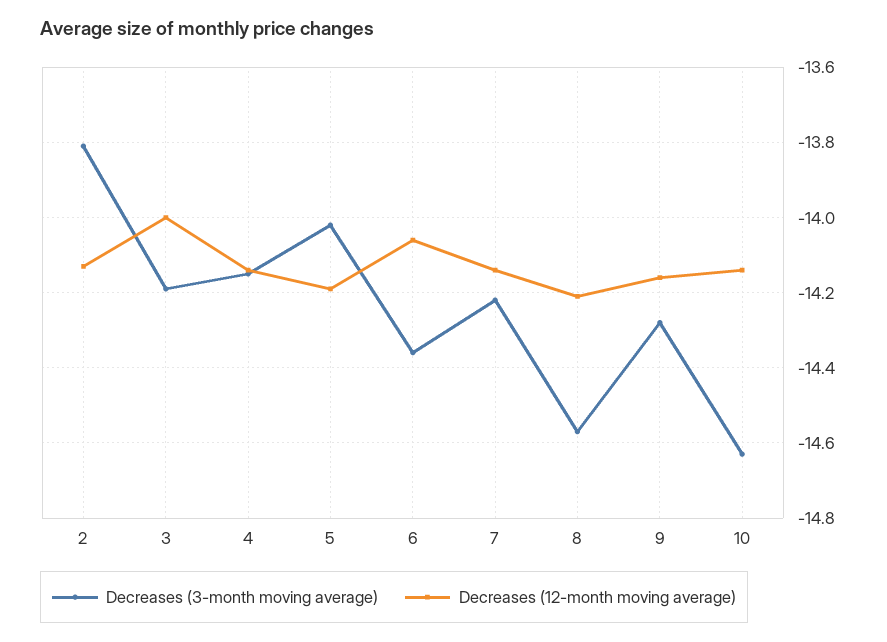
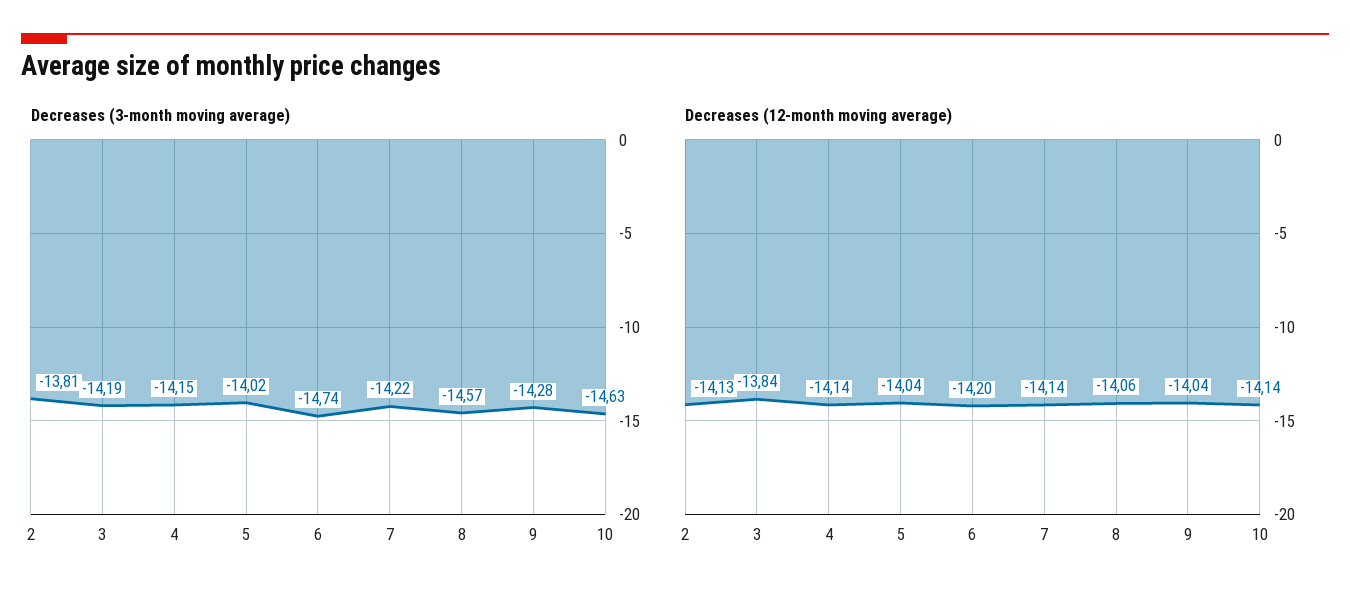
  {
    "Decreases (3-month moving average)": {
      "2": -13.81,
      "3": -14.19,
      "4": -14.15,
      "5": -14.02,
-     "6": -14.35,
+     "6": -14.74,
      "7": -14.22,
      "8": -14.57,
      "9": -14.28,
      "10": -14.63
    },
    "Decreases (12-month moving average)": {
      "2": -14.13,
-     "3": -14,
+     "3": -13.84,
      "4": -14.14,
-     "5": -14.2,
+     "5": -14.04,
-     "6": -14.05,
+     "6": -14.2,
      "7": -14.14,
-     "8": -14.2,
+     "8": -14.06,
-     "9": -14.15,
+     "9": -14.04,
      "10": -14.14
    }
  }

